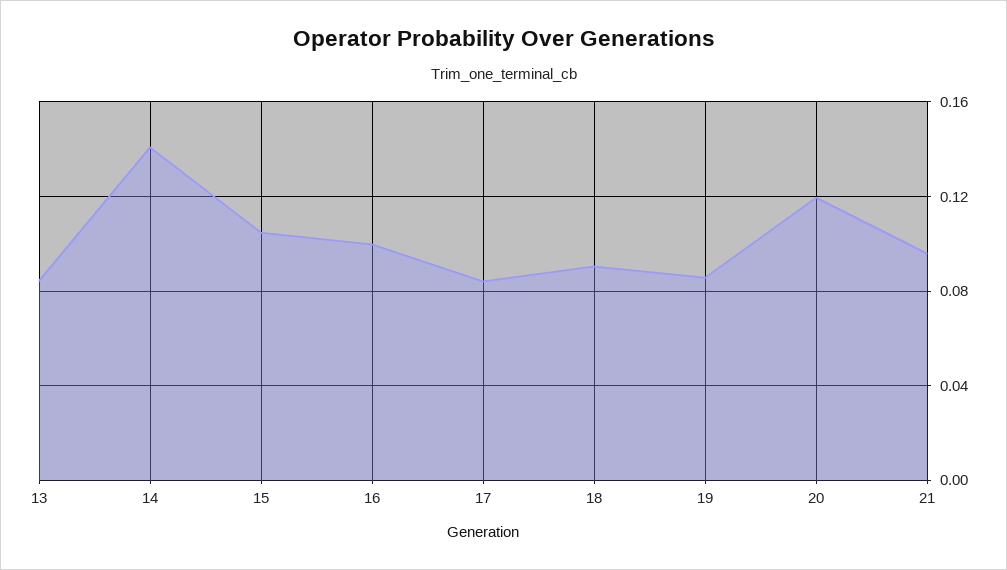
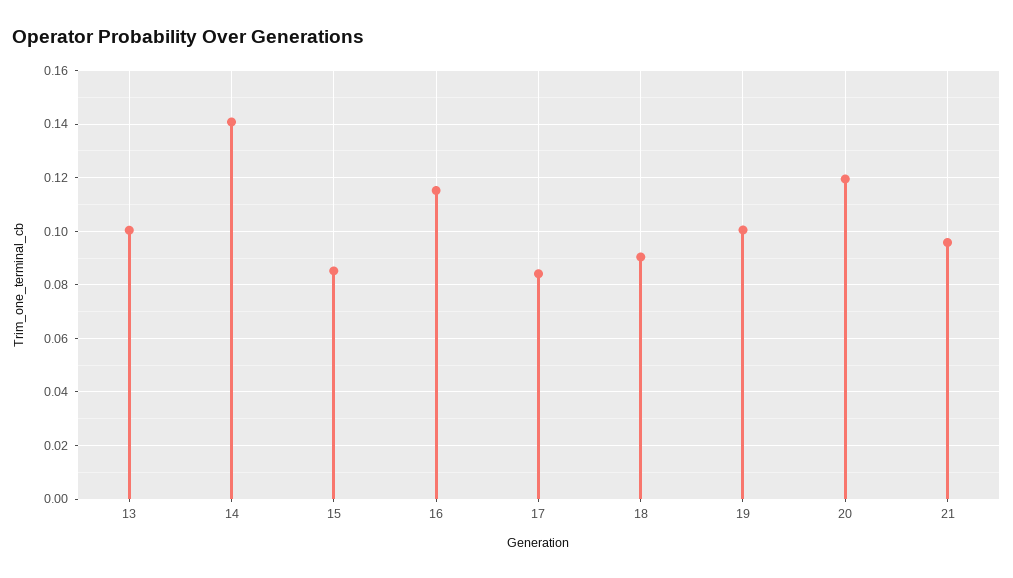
  {
-   "13": 0.085,
+   "13": 0.1,
    "14": 0.14,
-   "15": 0.105,
+   "15": 0.085,
-   "16": 0.1,
+   "16": 0.115,
    "17": 0.085,
    "18": 0.09,
-   "19": 0.085,
+   "19": 0.1,
    "20": 0.12,
    "21": 0.095
  }

